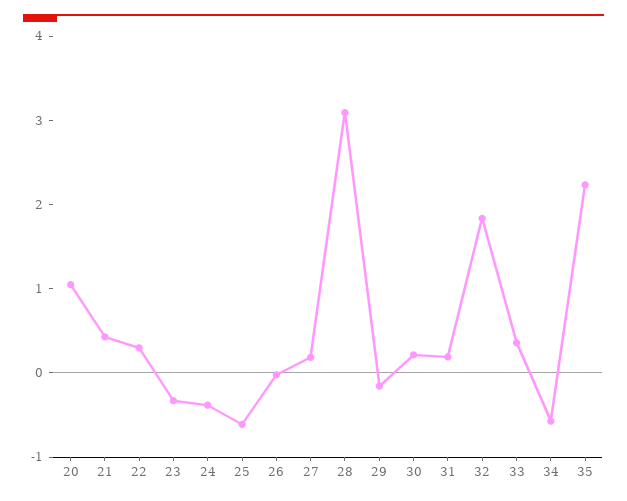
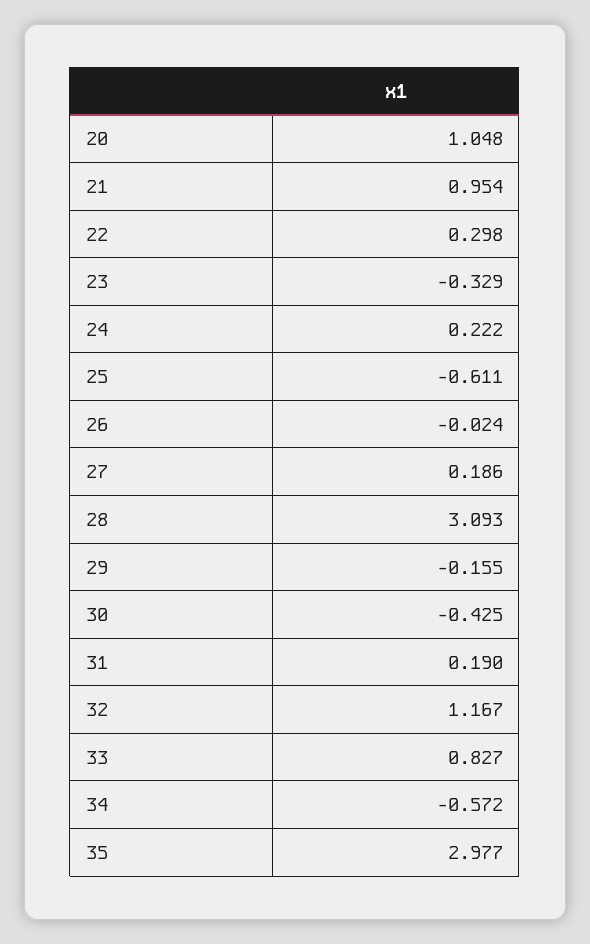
  {
    "20": 1.048,
-   "21": 0.4,
+   "21": 0.954,
    "22": 0.298,
    "23": -0.329,
-   "24": -0.4,
+   "24": 0.222,
    "25": -0.611,
    "26": -0.024,
    "27": 0.186,
    "28": 3.093,
    "29": -0.155,
-   "30": 0.2,
+   "30": -0.425,
    "31": 0.19,
-   "32": 1.8,
+   "32": 1.167,
-   "33": 0.4,
+   "33": 0.827,
    "34": -0.572,
-   "35": 2.2
+   "35": 2.977
  }

